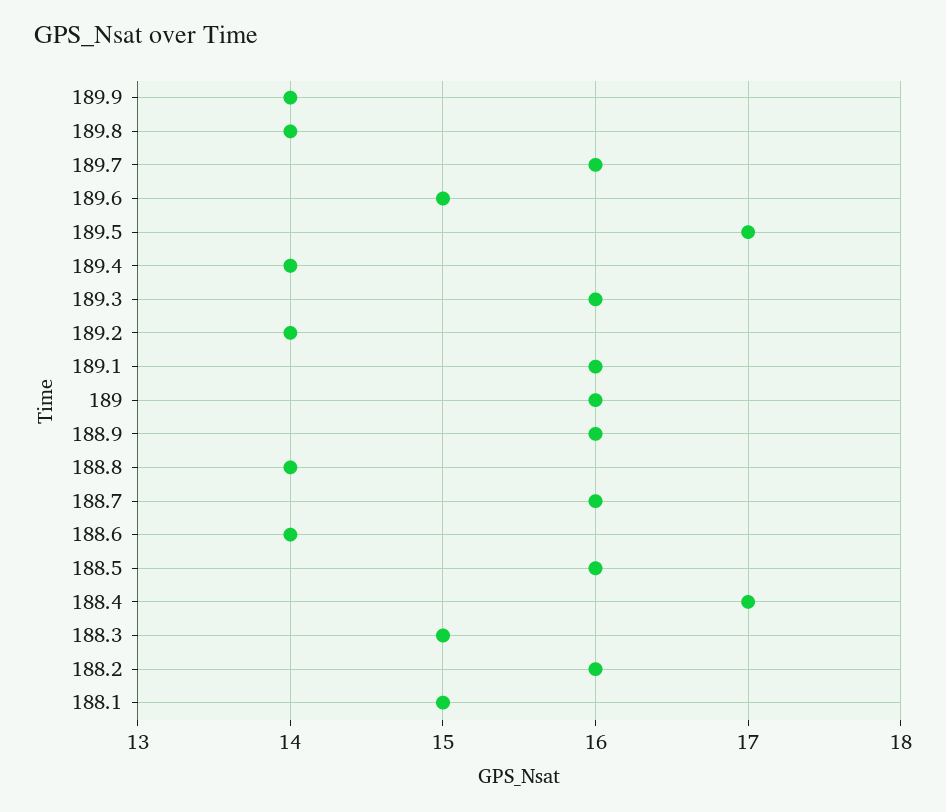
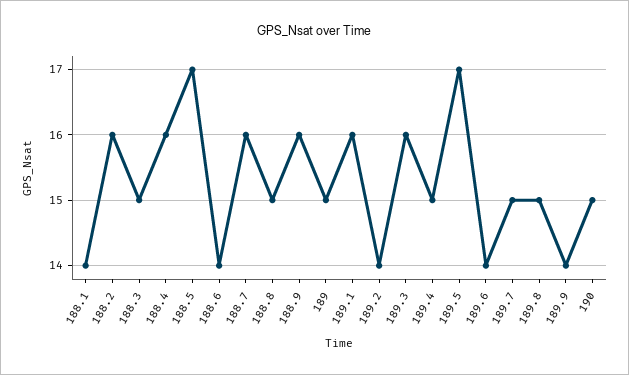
  {
    "189.9": 14,
-   "189.8": 14,
+   "189.8": 15,
-   "189.7": 16,
+   "189.7": 15,
-   "189.6": 15,
+   "189.6": 14,
    "189.5": 17,
-   "189.4": 14,
+   "189.4": 15,
    "189.3": 16,
    "189.2": 14,
    "189.1": 16,
-   "189": 16,
+   "189": 15,
    "188.9": 16,
-   "188.8": 14,
+   "188.8": 15,
    "188.7": 16,
    "188.6": 14,
-   "188.5": 16,
+   "188.5": 17,
-   "188.4": 17,
+   "188.4": 16,
    "188.3": 15,
    "188.2": 16,
-   "188.1": 15
+   "188.1": 14,
+   "190": 15
  }

